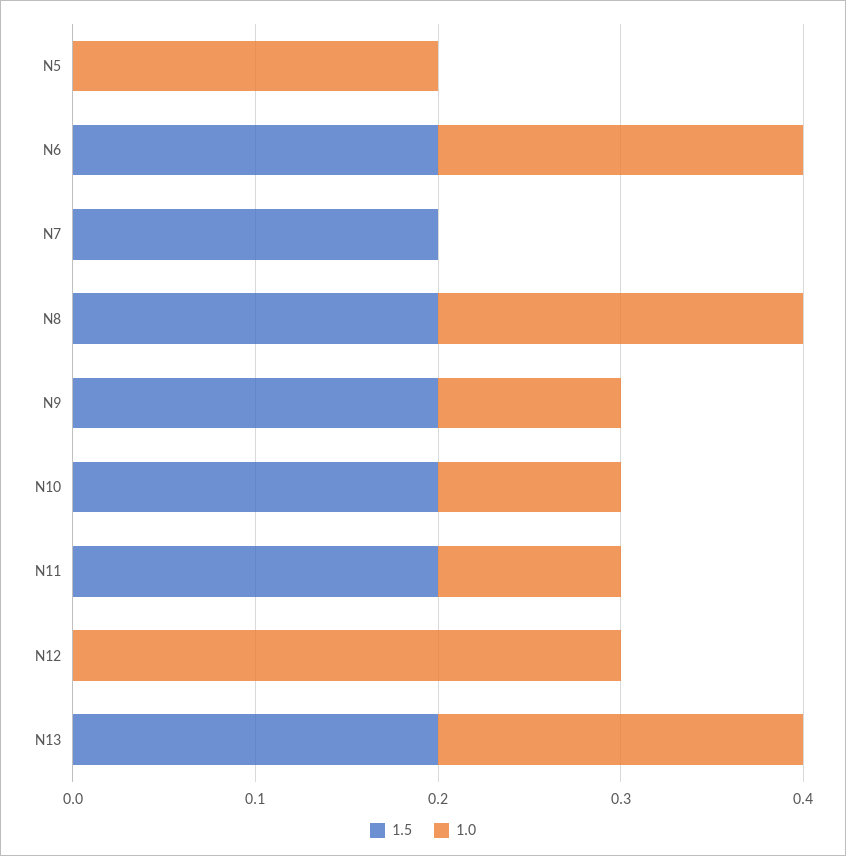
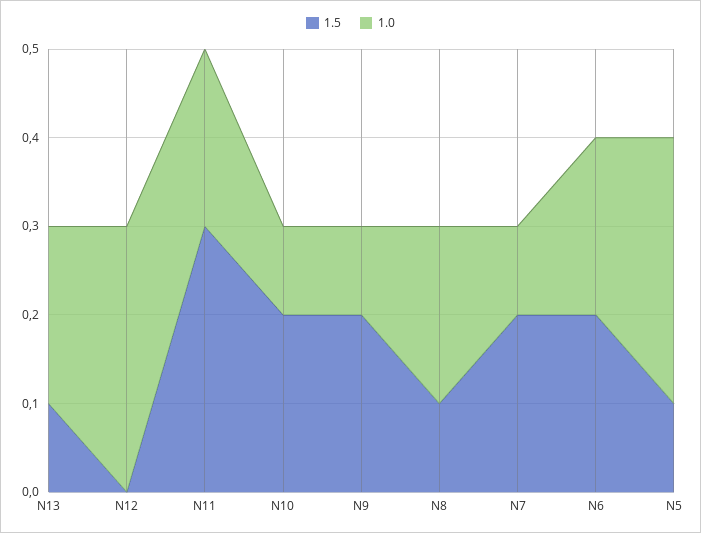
  {
    "1.5": {
-     "N5": 0,
+     "N5": 0.1,
      "N6": 0.2,
      "N7": 0.2,
-     "N8": 0.2,
+     "N8": 0.1,
      "N9": 0.2,
      "N10": 0.2,
-     "N11": 0.2,
+     "N11": 0.3,
      "N12": 0,
-     "N13": 0.2
+     "N13": 0.1
    },
    "1.0": {
-     "N5": 0.2,
+     "N5": 0.3,
      "N6": 0.2,
-     "N7": 0,
+     "N7": 0.1,
      "N8": 0.2,
      "N9": 0.1,
      "N10": 0.1,
-     "N11": 0.1,
+     "N11": 0.2,
      "N12": 0.3,
      "N13": 0.2
    }
  }

